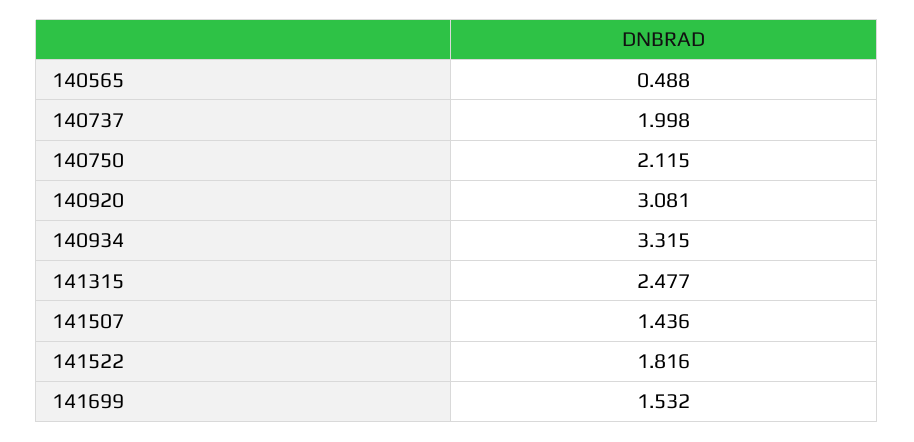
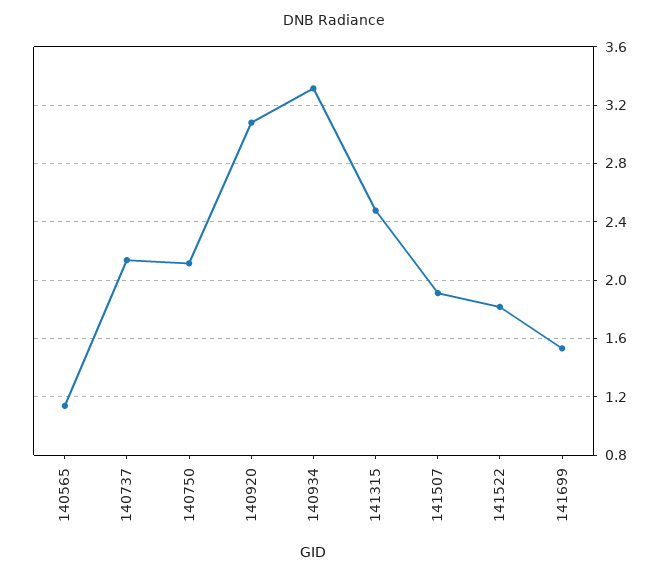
  {
-   "140565": 0.488,
+   "140565": 1.15,
-   "140737": 1.998,
+   "140737": 2.15,
    "140750": 2.115,
    "140920": 3.081,
    "140934": 3.315,
    "141315": 2.477,
-   "141507": 1.436,
+   "141507": 1.9,
    "141522": 1.816,
    "141699": 1.532
  }

